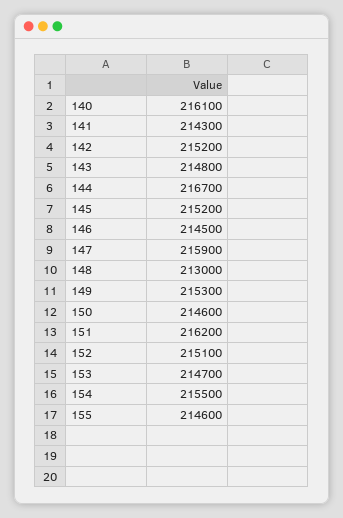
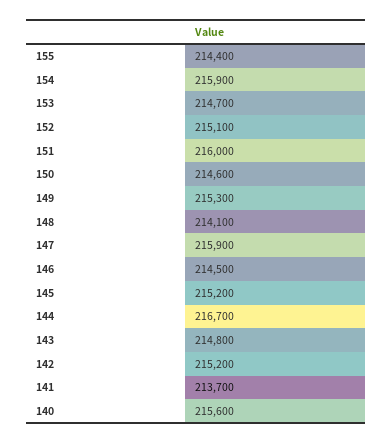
  {
-   "140": 216100,
+   "140": 215600,
-   "141": 214300,
+   "141": 213700,
    "142": 215200,
    "143": 214800,
    "144": 216700,
    "145": 215200,
    "146": 214500,
    "147": 215900,
-   "148": 213000,
+   "148": 214100,
    "149": 215300,
    "150": 214600,
-   "151": 216200,
+   "151": 216000,
    "152": 215100,
    "153": 214700,
-   "154": 215500,
+   "154": 215900,
-   "155": 214600
+   "155": 214400
  }

